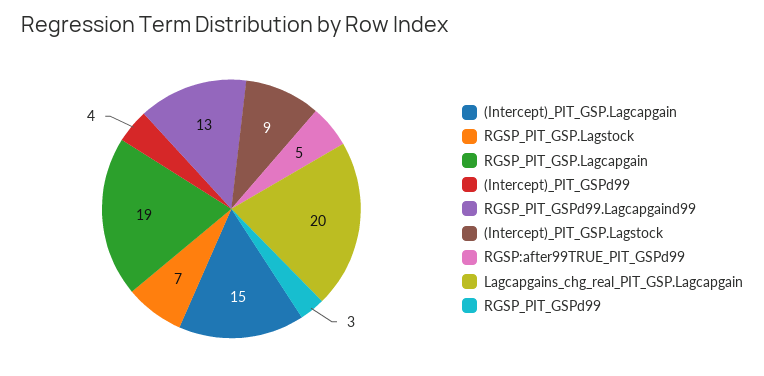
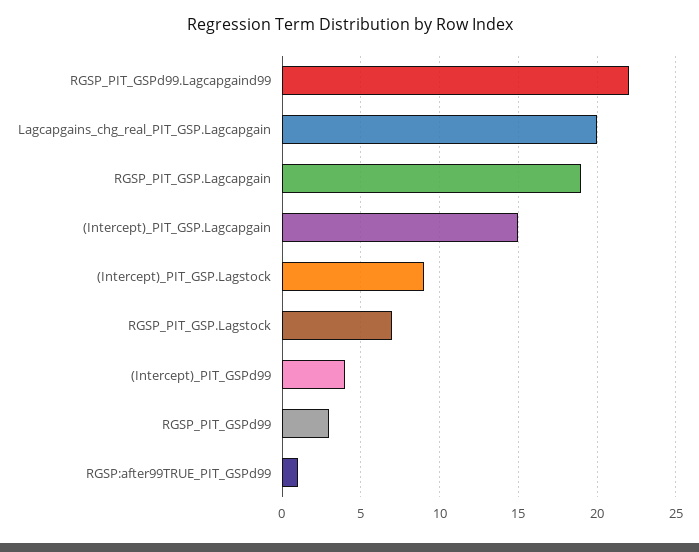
  {
    "(Intercept)_PIT_GSP.Lagcapgain": 15,
    "RGSP_PIT_GSP.Lagstock": 7,
    "RGSP_PIT_GSP.Lagcapgain": 19,
    "(Intercept)_PIT_GSPd99": 4,
-   "RGSP_PIT_GSPd99.Lagcapgaind99": 13,
+   "RGSP_PIT_GSPd99.Lagcapgaind99": 22,
    "(Intercept)_PIT_GSP.Lagstock": 9,
-   "RGSP:after99TRUE_PIT_GSPd99": 5,
+   "RGSP:after99TRUE_PIT_GSPd99": 1,
    "Lagcapgains_chg_real_PIT_GSP.Lagcapgain": 20,
    "RGSP_PIT_GSPd99": 3
  }

